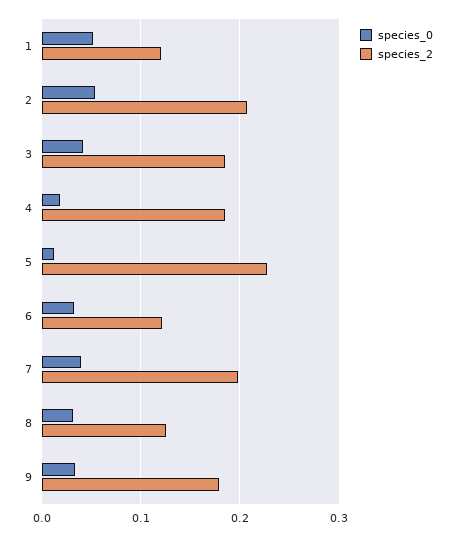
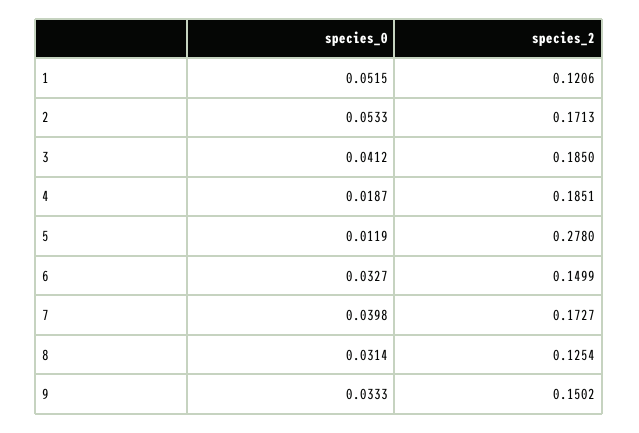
  {
    "species_0": {
      "1": 0.0515,
      "2": 0.0533,
      "3": 0.0412,
      "4": 0.0187,
      "5": 0.0119,
      "6": 0.0327,
      "7": 0.0398,
      "8": 0.0314,
      "9": 0.0333
    },
    "species_2": {
      "1": 0.1206,
-     "2": 0.21,
+     "2": 0.1713,
      "3": 0.185,
      "4": 0.1851,
-     "5": 0.23,
+     "5": 0.278,
-     "6": 0.12,
+     "6": 0.1499,
-     "7": 0.2,
+     "7": 0.1727,
      "8": 0.1254,
-     "9": 0.18
+     "9": 0.1502
    }
  }

